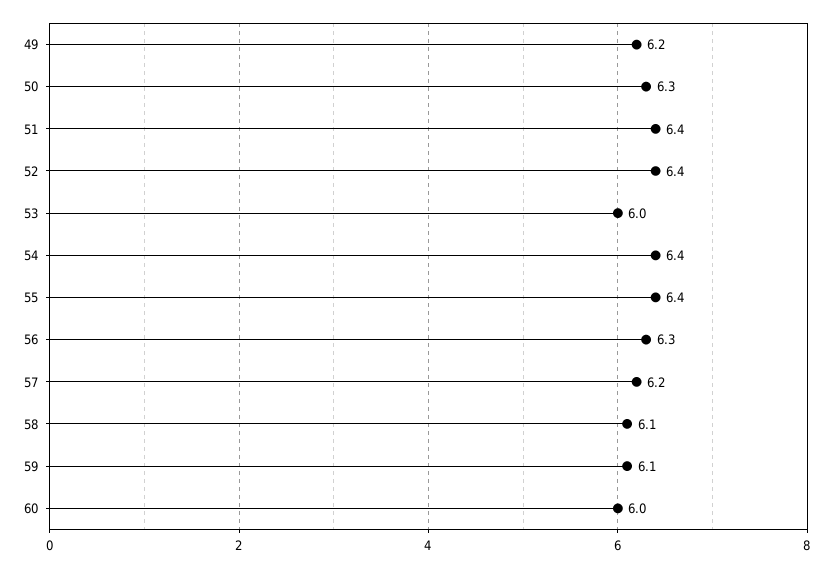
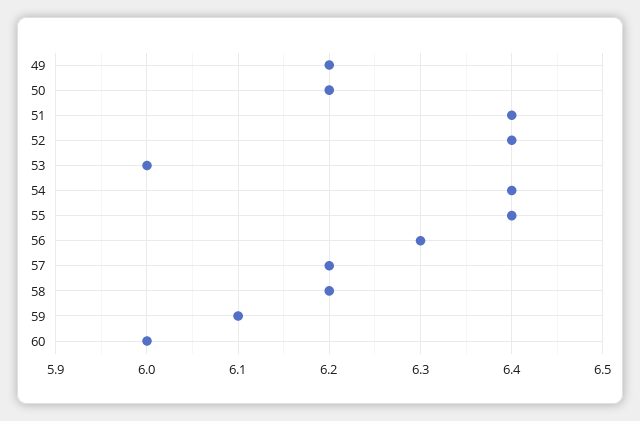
  {
    "49": 6.2,
-   "50": 6.3,
+   "50": 6.2,
    "51": 6.4,
    "52": 6.4,
    "53": 6,
    "54": 6.4,
    "55": 6.4,
    "56": 6.3,
    "57": 6.2,
-   "58": 6.1,
+   "58": 6.2,
    "59": 6.1,
    "60": 6
  }

